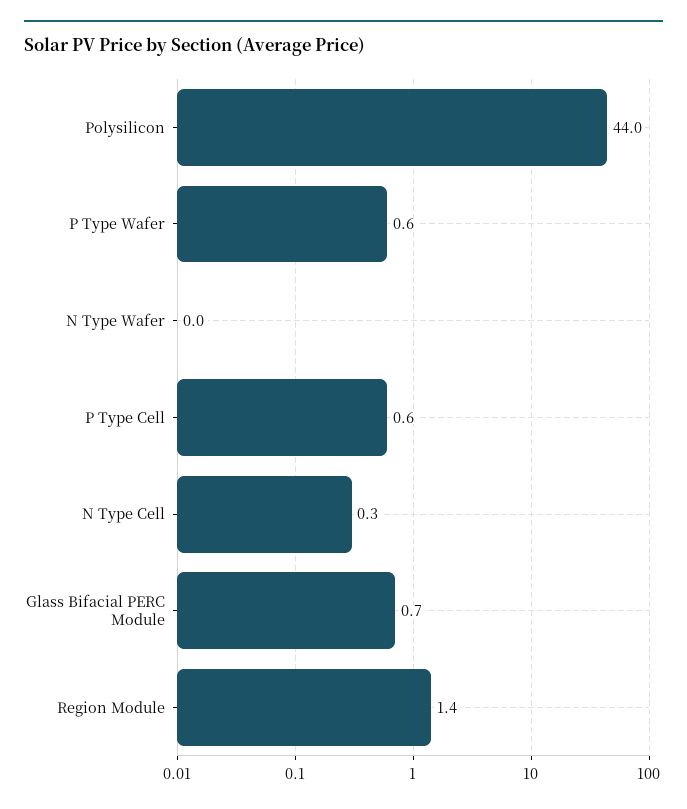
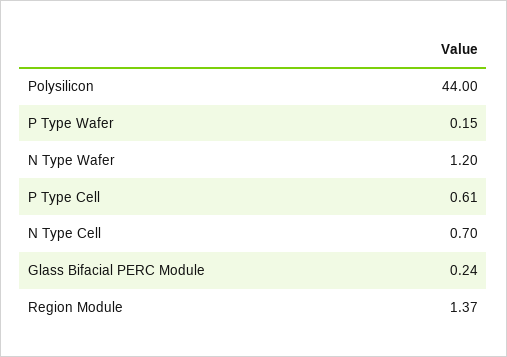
  {
    "Polysilicon": 44,
-   "P Type Wafer": 0.6,
+   "P Type Wafer": 0.15,
-   "N Type Wafer": 0,
+   "N Type Wafer": 1.2,
    "P Type Cell": 0.61,
-   "N Type Cell": 0.3,
+   "N Type Cell": 0.7,
-   "Glass Bifacial PERC Module": 0.7,
+   "Glass Bifacial PERC Module": 0.24,
    "Region Module": 1.37
  }

